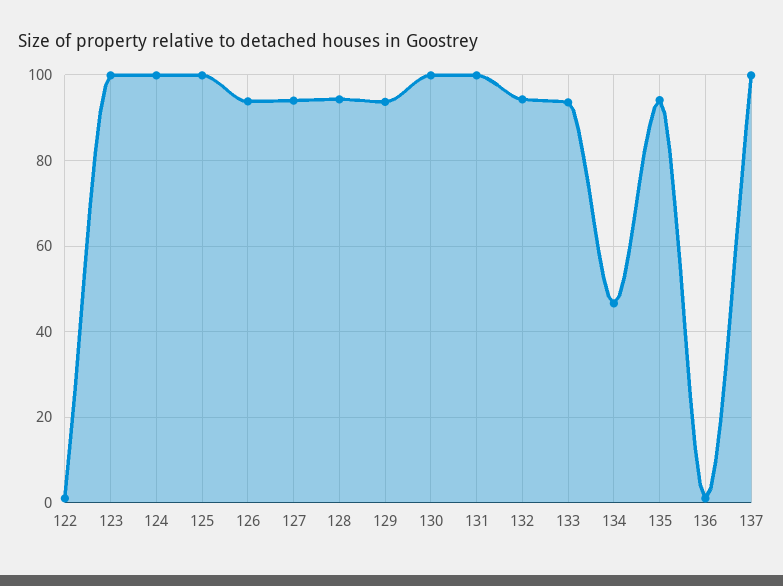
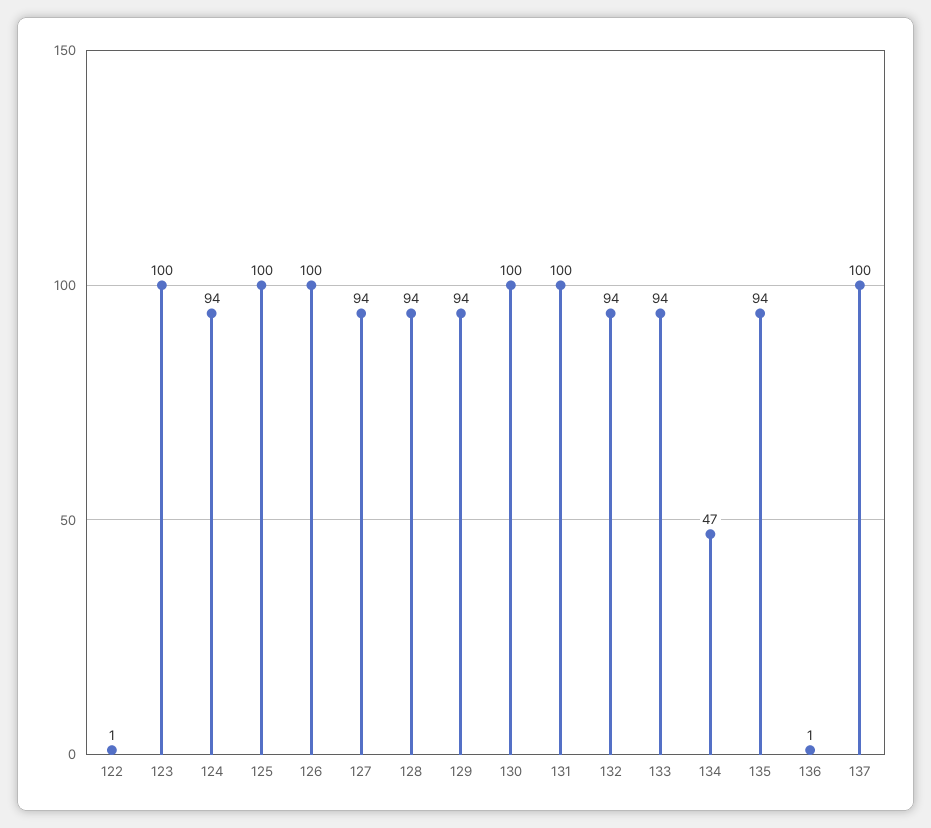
  {
    "122": 1,
    "123": 100,
-   "124": 100,
+   "124": 94,
    "125": 100,
-   "126": 94,
+   "126": 100,
    "127": 94,
    "128": 94,
    "129": 94,
    "130": 100,
    "131": 100,
    "132": 94,
    "133": 94,
    "134": 47,
    "135": 94,
    "136": 1,
    "137": 100
  }

